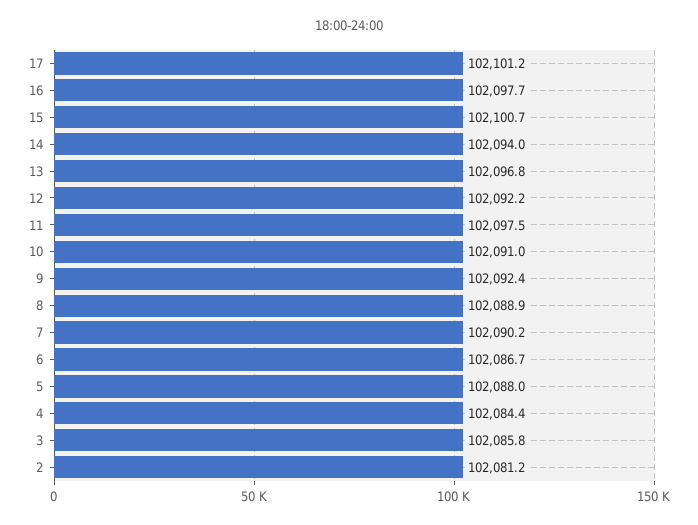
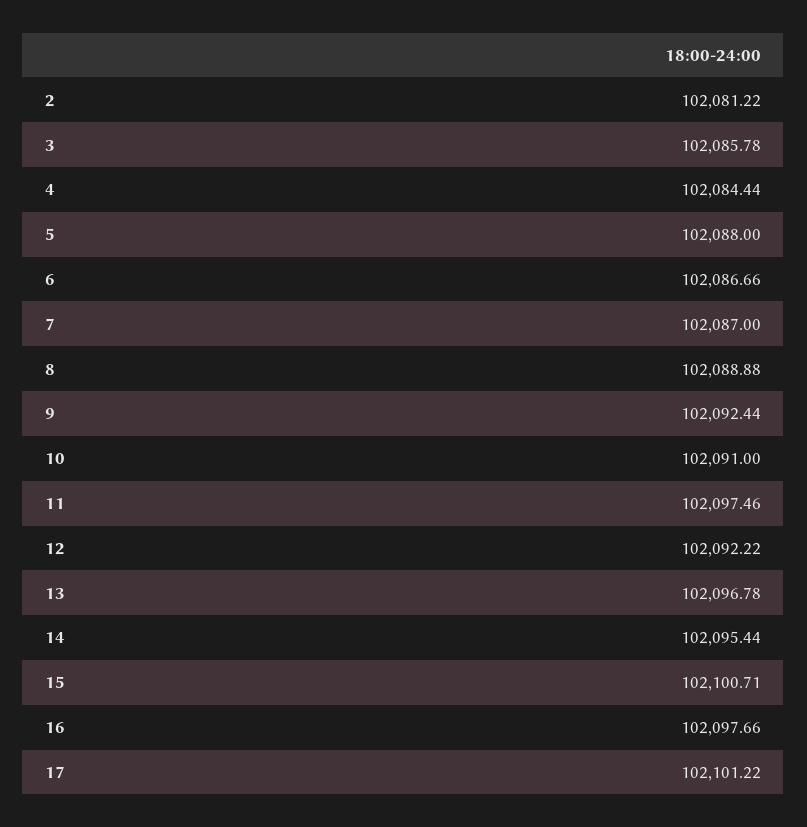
  {
    "17": 102101.22,
    "16": 102097.66,
    "15": 102100.71,
-   "14": 102094,
+   "14": 102095.44,
    "13": 102096.78,
    "12": 102092.22,
    "11": 102097.46,
    "10": 102091,
    "9": 102092.44,
    "8": 102088.88,
-   "7": 102090.2,
+   "7": 102087,
    "6": 102086.66,
    "5": 102088,
    "4": 102084.44,
    "3": 102085.78,
    "2": 102081.22
  }

